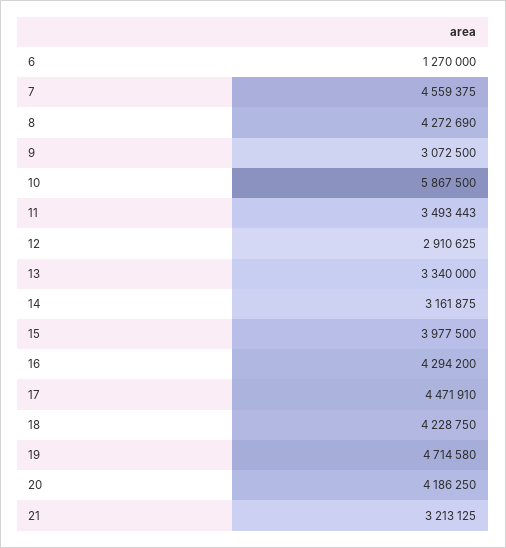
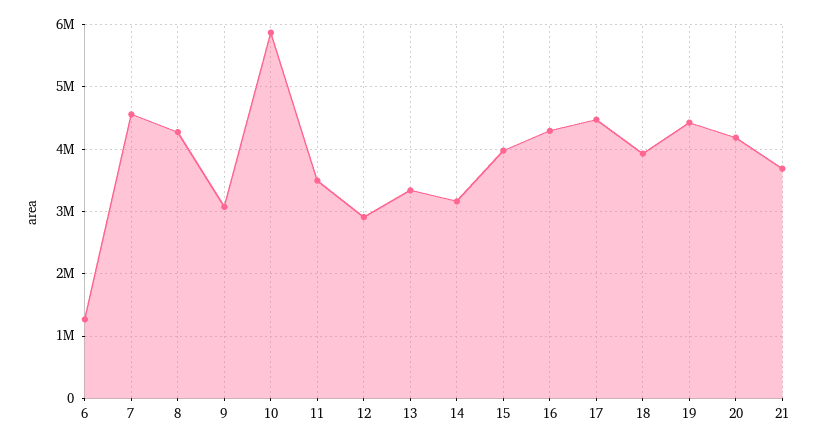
  {
    "6": 1270000,
    "7": 4559375,
    "8": 4272690,
    "9": 3072500,
    "10": 5867500,
    "11": 3493443,
    "12": 2910625,
    "13": 3340000,
    "14": 3161875,
    "15": 3977500,
    "16": 4294200,
    "17": 4471910,
-   "18": 4228750,
+   "18": 3900000,
-   "19": 4714580,
+   "19": 4400000,
    "20": 4186250,
-   "21": 3213125
+   "21": 3700000
  }

